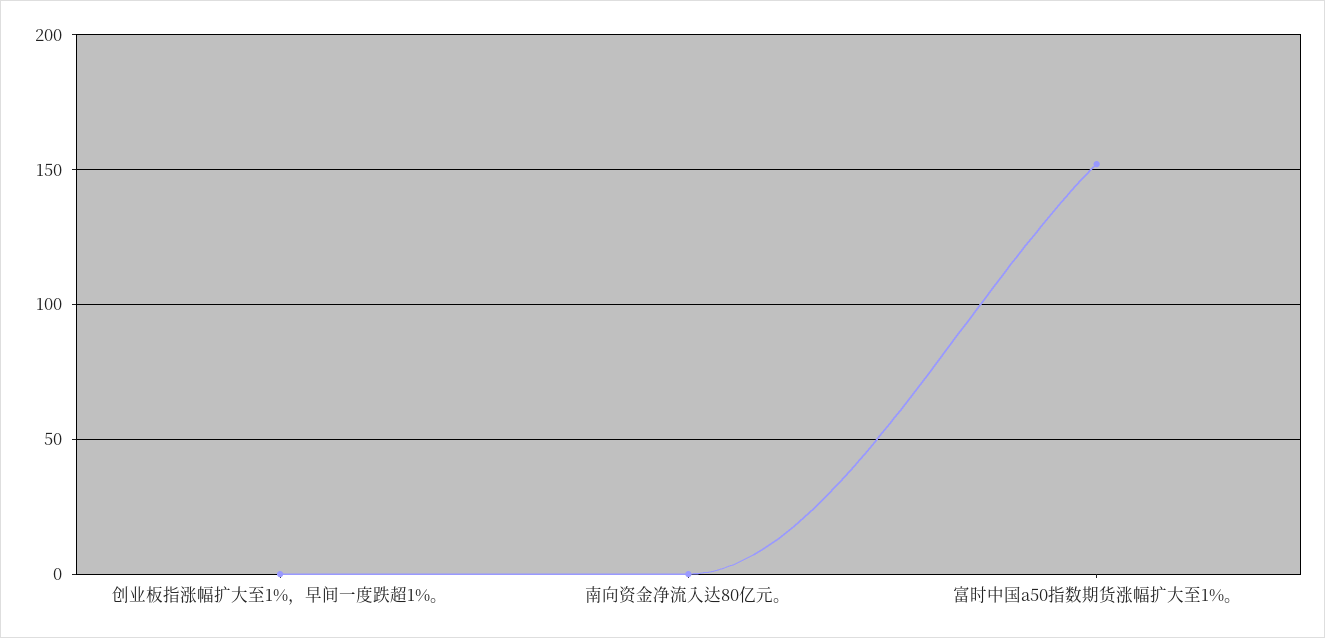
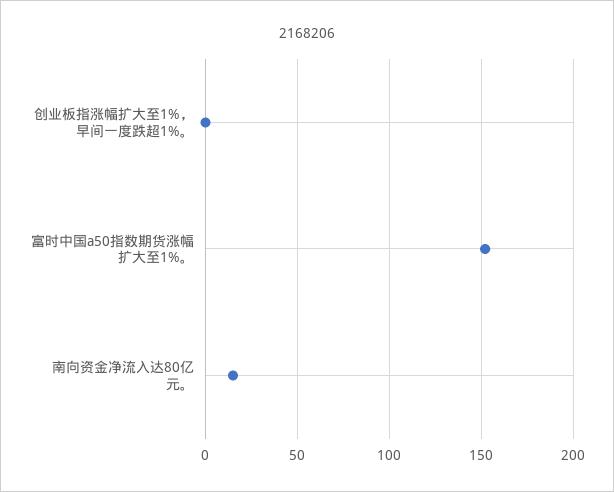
  {
    "创业板指涨幅扩大至1%，早间一度跌超1%。": 0,
-   "南向资金净流入达80亿元。": 0,
+   "南向资金净流入达80亿元。": 15,
    "富时中国a50指数期货涨幅扩大至1%。": 150
  }

